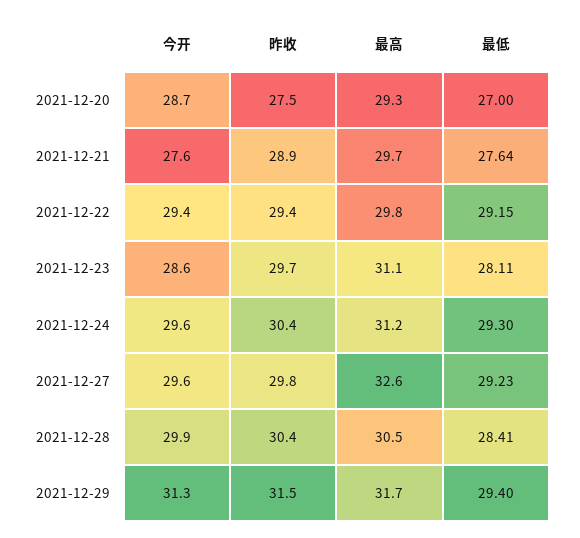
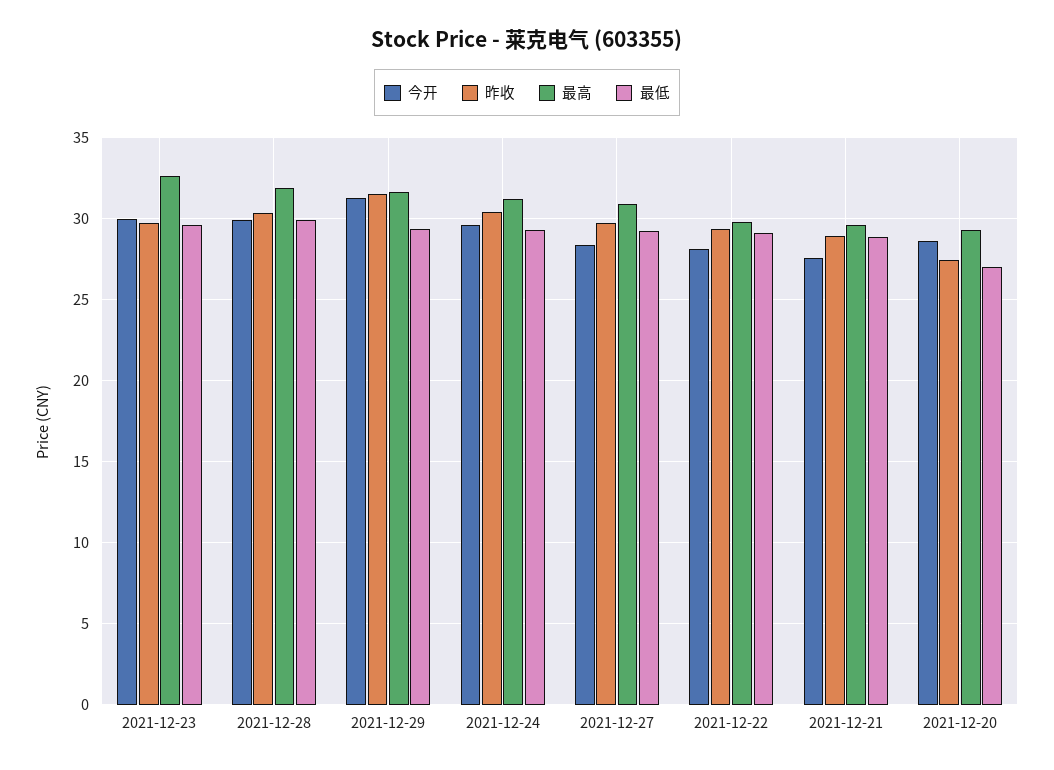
  {
    "今开": {
      "2021-12-20": 28.7,
      "2021-12-21": 27.6,
-     "2021-12-22": 29.4,
+     "2021-12-22": 28,
-     "2021-12-23": 28.6,
+     "2021-12-23": 30,
      "2021-12-24": 29.6,
-     "2021-12-27": 29.6,
+     "2021-12-27": 28.5,
      "2021-12-28": 29.9,
      "2021-12-29": 31.3
    },
    "昨收": {
      "2021-12-20": 27.5,
      "2021-12-21": 28.9,
      "2021-12-22": 29.4,
      "2021-12-23": 29.7,
      "2021-12-24": 30.4,
      "2021-12-27": 29.8,
      "2021-12-28": 30.4,
      "2021-12-29": 31.5
    },
    "最高": {
      "2021-12-20": 29.3,
      "2021-12-21": 29.7,
      "2021-12-22": 29.8,
-     "2021-12-23": 31.1,
+     "2021-12-23": 32.5,
      "2021-12-24": 31.2,
-     "2021-12-27": 32.6,
+     "2021-12-27": 31,
-     "2021-12-28": 30.5,
+     "2021-12-28": 32,
      "2021-12-29": 31.7
    },
    "最低": {
      "2021-12-20": 27,
-     "2021-12-21": 27.64,
+     "2021-12-21": 29,
      "2021-12-22": 29.15,
-     "2021-12-23": 28.11,
+     "2021-12-23": 29.5,
      "2021-12-24": 29.3,
      "2021-12-27": 29.23,
-     "2021-12-28": 28.41,
+     "2021-12-28": 30,
      "2021-12-29": 29.4
    }
  }

